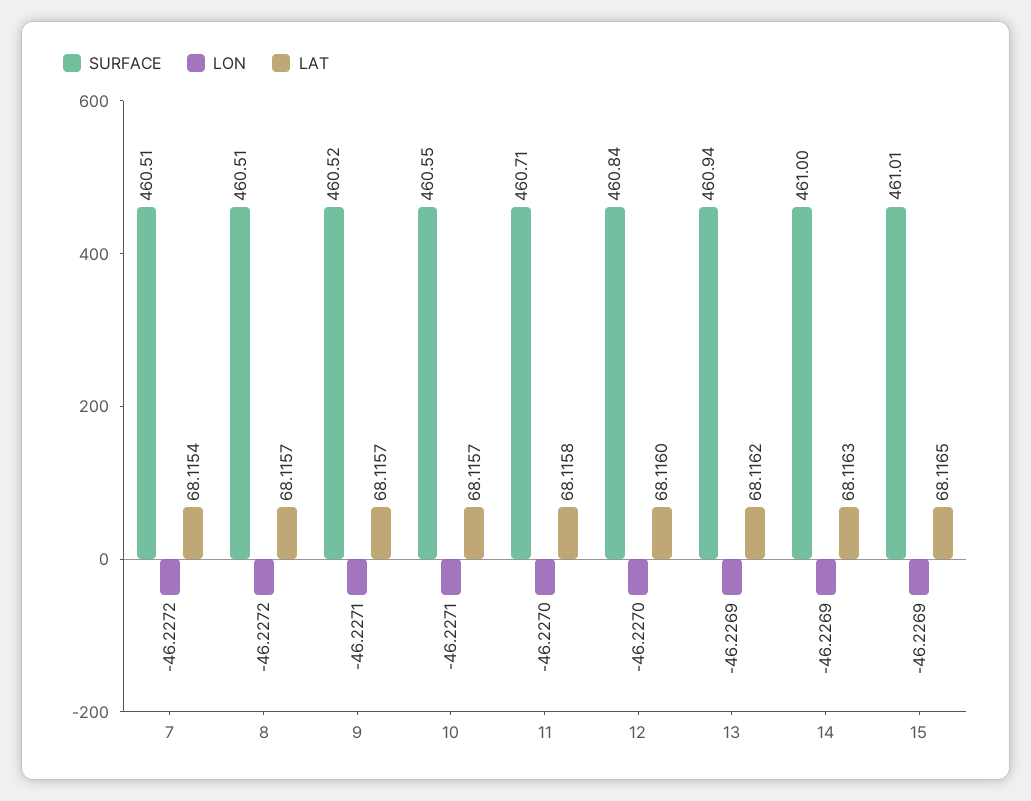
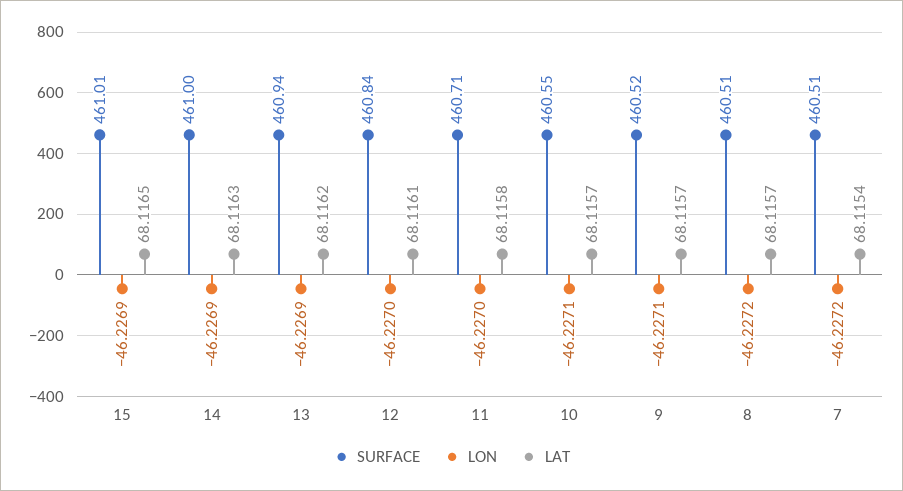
  {
    "SURFACE": {
      "7": 460.51,
      "8": 460.51,
      "9": 460.52,
      "10": 460.55,
      "11": 460.71,
      "12": 460.84,
      "13": 460.94,
      "14": 461,
      "15": 461.01
    },
    "LON": {
      "7": -46.2272,
      "8": -46.2272,
      "9": -46.2271,
      "10": -46.2271,
      "11": -46.227,
      "12": -46.227,
      "13": -46.2269,
      "14": -46.2269,
      "15": -46.2269
    },
    "LAT": {
      "7": 68.1154,
      "8": 68.1157,
      "9": 68.1157,
      "10": 68.1157,
      "11": 68.1158,
-     "12": 68.116,
+     "12": 68.1161,
      "13": 68.1162,
      "14": 68.1163,
      "15": 68.1165
    }
  }

